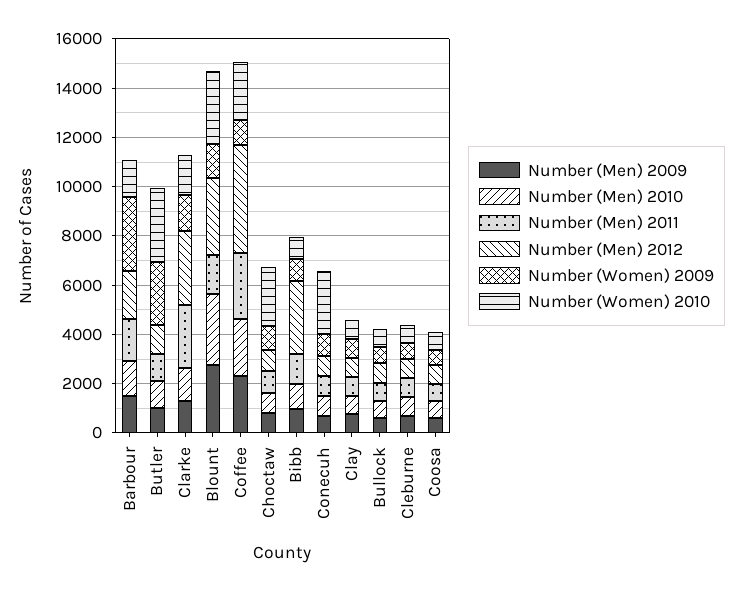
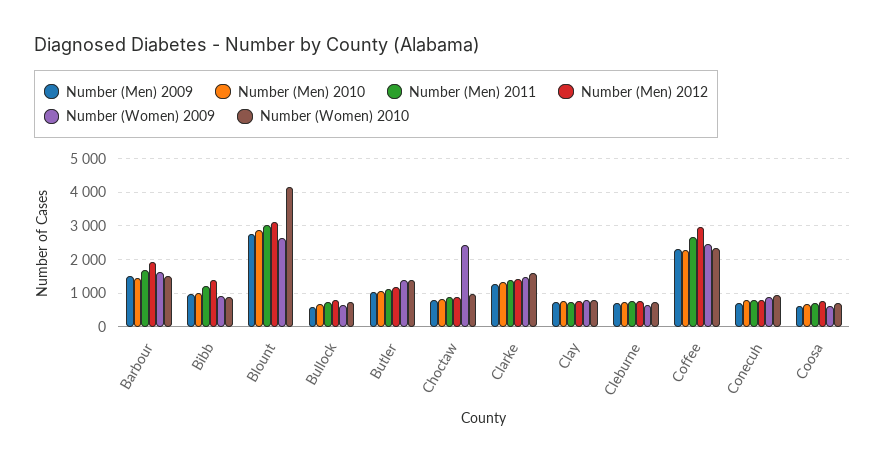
  {
    "Number (Men) 2009": {
      "Barbour": 1600,
      "Butler": 1000,
      "Clarke": 1200,
      "Blount": 2800,
      "Coffee": 2400,
      "Choctaw": 800,
      "Bibb": 1000,
      "Conecuh": 800,
      "Clay": 800,
      "Bullock": 600,
      "Cleburne": 800,
      "Coosa": 600
    },
    "Number (Men) 2010": {
      "Barbour": 1400,
      "Butler": 1000,
      "Clarke": 1400,
      "Blount": 2800,
      "Coffee": 2200,
      "Choctaw": 800,
      "Bibb": 1000,
      "Conecuh": 800,
      "Clay": 800,
      "Bullock": 600,
      "Cleburne": 800,
      "Coosa": 600
    },
    "Number (Men) 2011": {
      "Barbour": 1600,
      "Butler": 1200,
-     "Clarke": 2500,
+     "Clarke": 1400,
-     "Blount": 1500,
+     "Blount": 3000,
      "Coffee": 2600,
      "Choctaw": 800,
      "Bibb": 1200,
      "Conecuh": 800,
      "Clay": 800,
      "Bullock": 800,
      "Cleburne": 800,
      "Coosa": 800
    },
    "Number (Men) 2012": {
      "Barbour": 2000,
      "Butler": 1200,
-     "Clarke": 3000,
+     "Clarke": 1400,
      "Blount": 3200,
-     "Coffee": 4500,
+     "Coffee": 3000,
      "Choctaw": 800,
-     "Bibb": 3000,
+     "Bibb": 1400,
      "Conecuh": 800,
      "Clay": 800,
      "Bullock": 800,
      "Cleburne": 800,
      "Coosa": 800
    },
    "Number (Women) 2009": {
-     "Barbour": 3000,
+     "Barbour": 1600,
-     "Butler": 2500,
+     "Butler": 1400,
      "Clarke": 1400,
-     "Blount": 1500,
+     "Blount": 2600,
-     "Coffee": 1000,
+     "Coffee": 2400,
-     "Choctaw": 1000,
+     "Choctaw": 2400,
      "Bibb": 1000,
      "Conecuh": 800,
      "Clay": 800,
      "Bullock": 600,
      "Cleburne": 600,
      "Coosa": 600
    },
    "Number (Women) 2010": {
      "Barbour": 1600,
-     "Butler": 3000,
+     "Butler": 1400,
      "Clarke": 1600,
-     "Blount": 3000,
+     "Blount": 4200,
      "Coffee": 2400,
-     "Choctaw": 2500,
+     "Choctaw": 1000,
      "Bibb": 800,
-     "Conecuh": 2500,
+     "Conecuh": 1000,
      "Clay": 800,
      "Bullock": 800,
      "Cleburne": 800,
      "Coosa": 600
    }
  }

